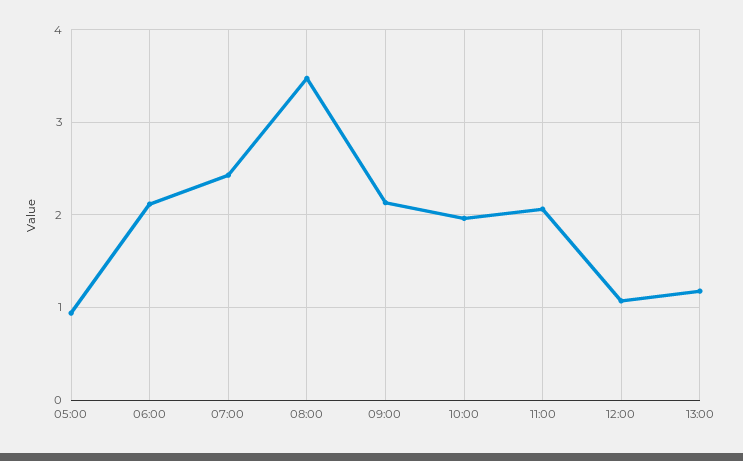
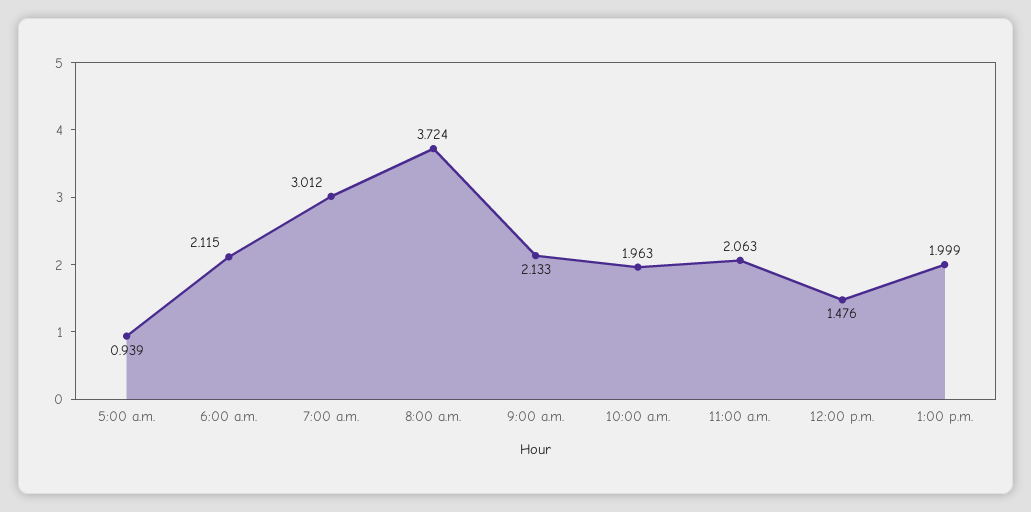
  {
    "05:00": 0.939,
    "06:00": 2.115,
-   "07:00": 2.4,
+   "07:00": 3.012,
-   "08:00": 3.5,
+   "08:00": 3.724,
    "09:00": 2.133,
    "10:00": 1.963,
    "11:00": 2.063,
-   "12:00": 1.1,
+   "12:00": 1.476,
-   "13:00": 1.2
+   "13:00": 1.999
  }

